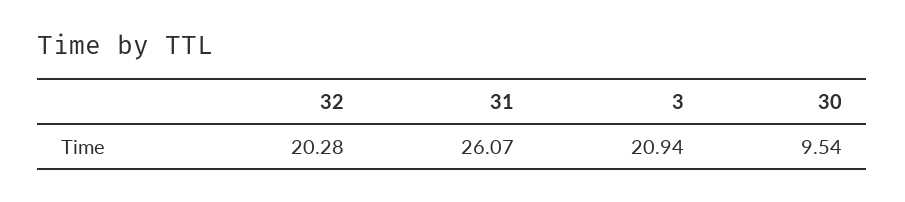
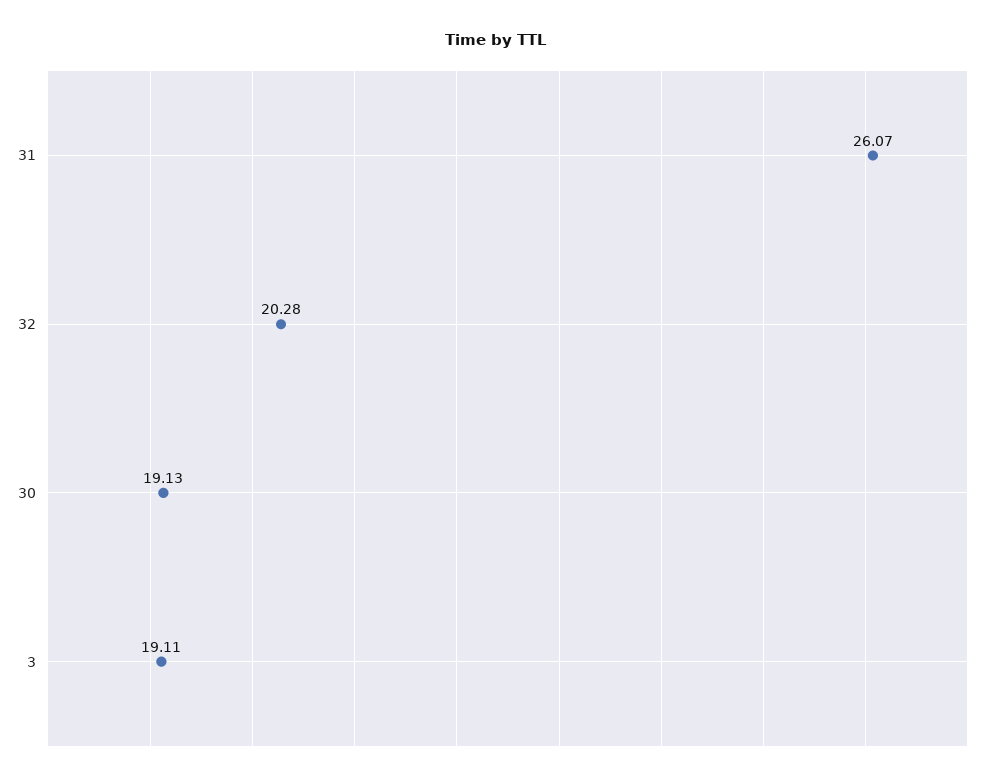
  {
    "32": 20.28,
    "31": 26.07,
-   "3": 20.94,
+   "3": 19.11,
-   "30": 9.54
+   "30": 19.13
  }

